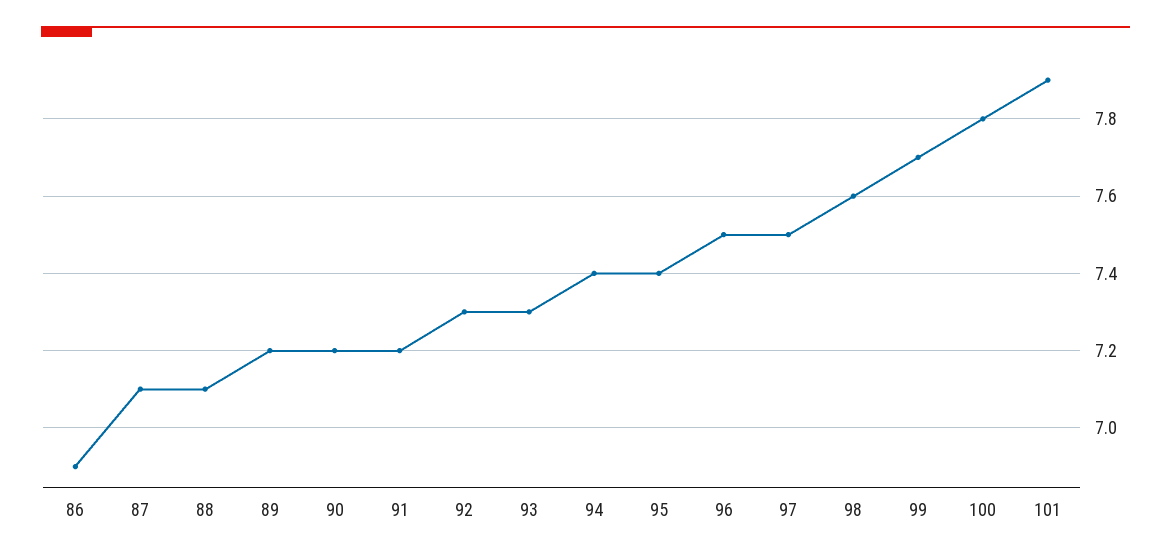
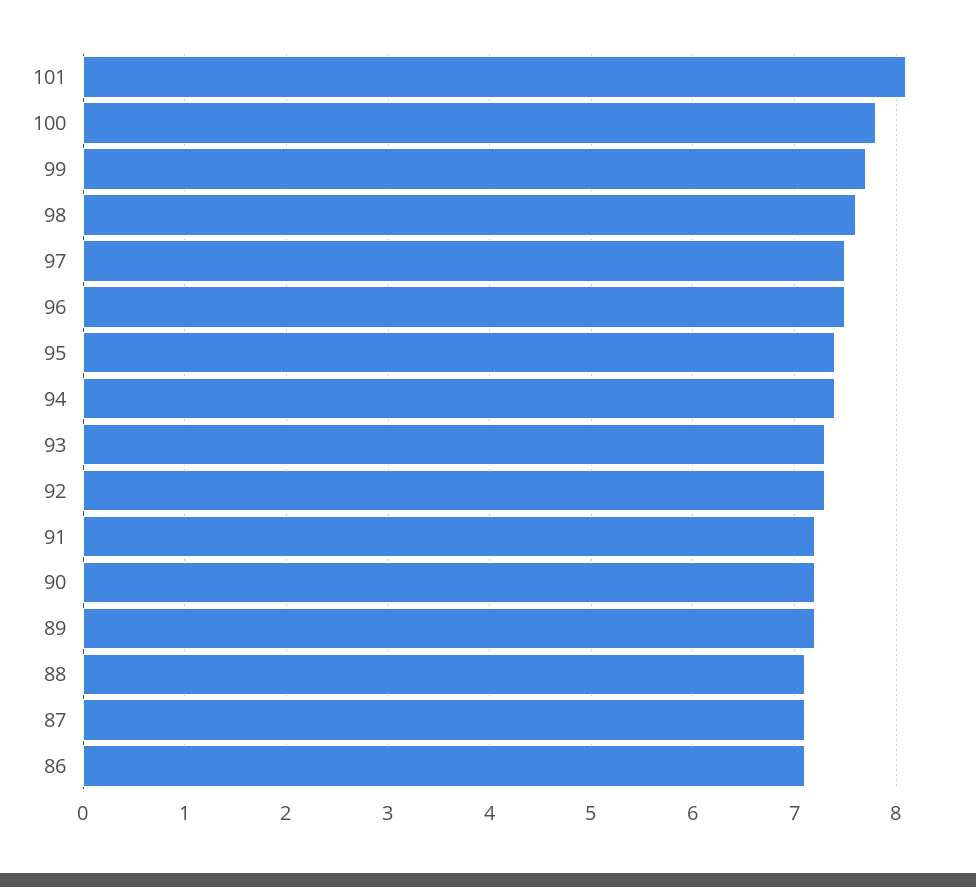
  {
-   "86": 6.9,
+   "86": 7.1,
    "87": 7.1,
    "88": 7.1,
    "89": 7.2,
    "90": 7.2,
    "91": 7.2,
    "92": 7.3,
    "93": 7.3,
    "94": 7.4,
    "95": 7.4,
    "96": 7.5,
    "97": 7.5,
    "98": 7.6,
    "99": 7.7,
    "100": 7.8,
-   "101": 7.9
+   "101": 8.1
  }

